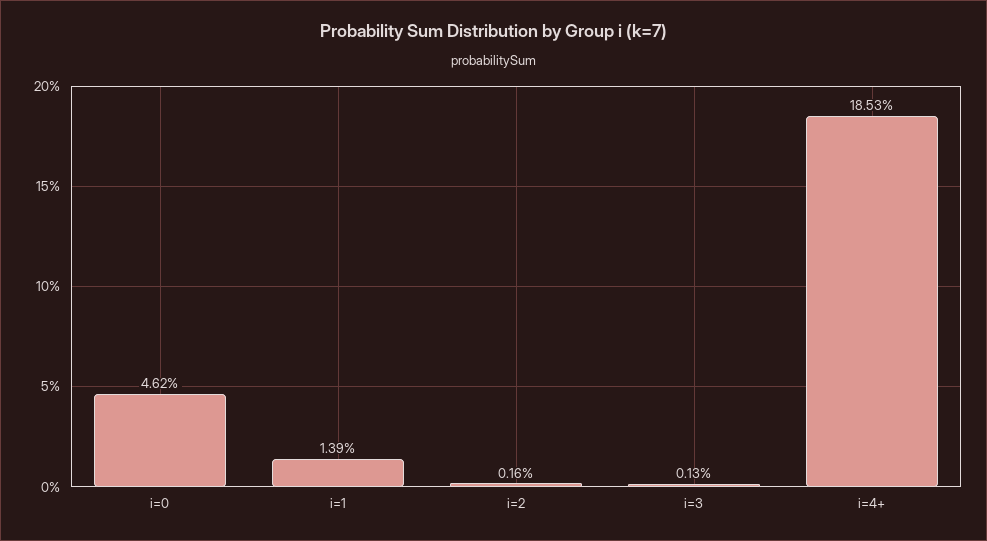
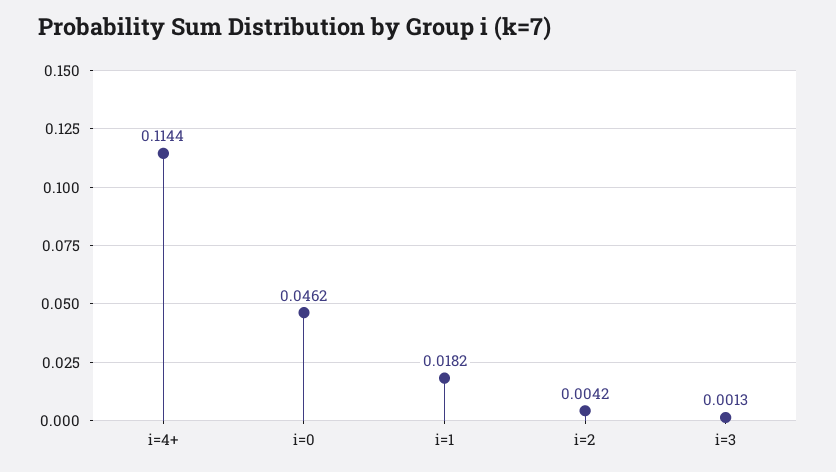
  {
    "i=0": 0.0462,
-   "i=1": 0.0139,
+   "i=1": 0.0182,
-   "i=2": 0.0016,
+   "i=2": 0.0042,
    "i=3": 0.0013,
-   "i=4+": 0.1853
+   "i=4+": 0.1144
  }

